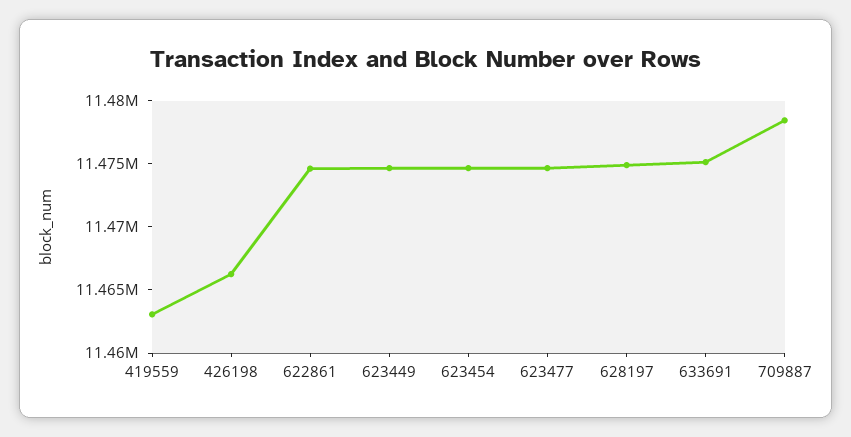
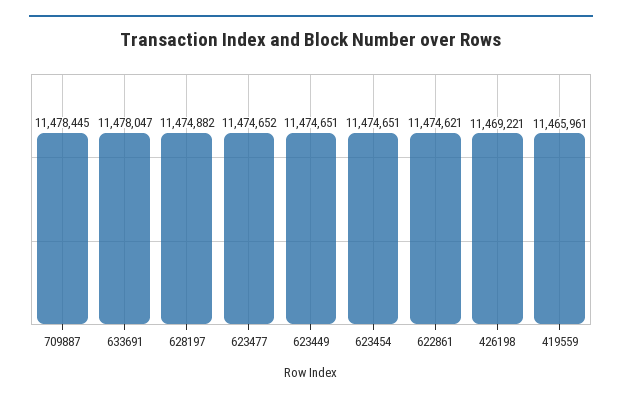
  {
-   "419559": 11463000,
+   "419559": 11465961,
-   "426198": 11466000,
+   "426198": 11469221,
    "622861": 11474621,
    "623449": 11474651,
    "623454": 11474651,
    "623477": 11474652,
    "628197": 11474882,
-   "633691": 11475000,
+   "633691": 11478047,
    "709887": 11478445
  }

